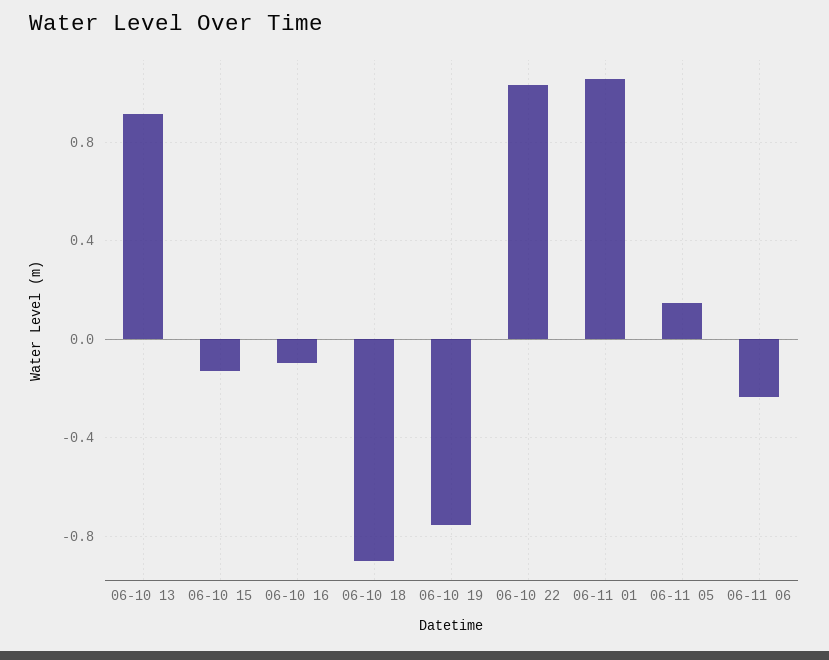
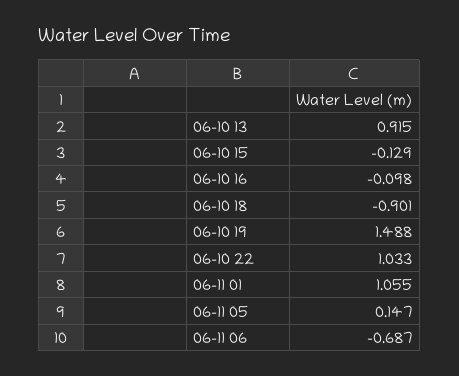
  {
    "06-10 13": 0.915,
    "06-10 15": -0.129,
    "06-10 16": -0.098,
    "06-10 18": -0.901,
-   "06-10 19": -0.75,
+   "06-10 19": 1.488,
    "06-10 22": 1.033,
    "06-11 01": 1.055,
    "06-11 05": 0.147,
-   "06-11 06": -0.25
+   "06-11 06": -0.687
  }

